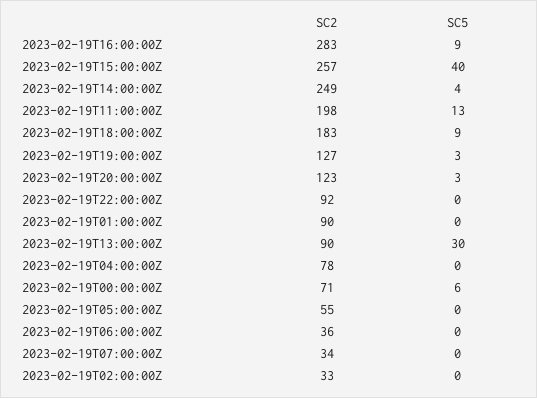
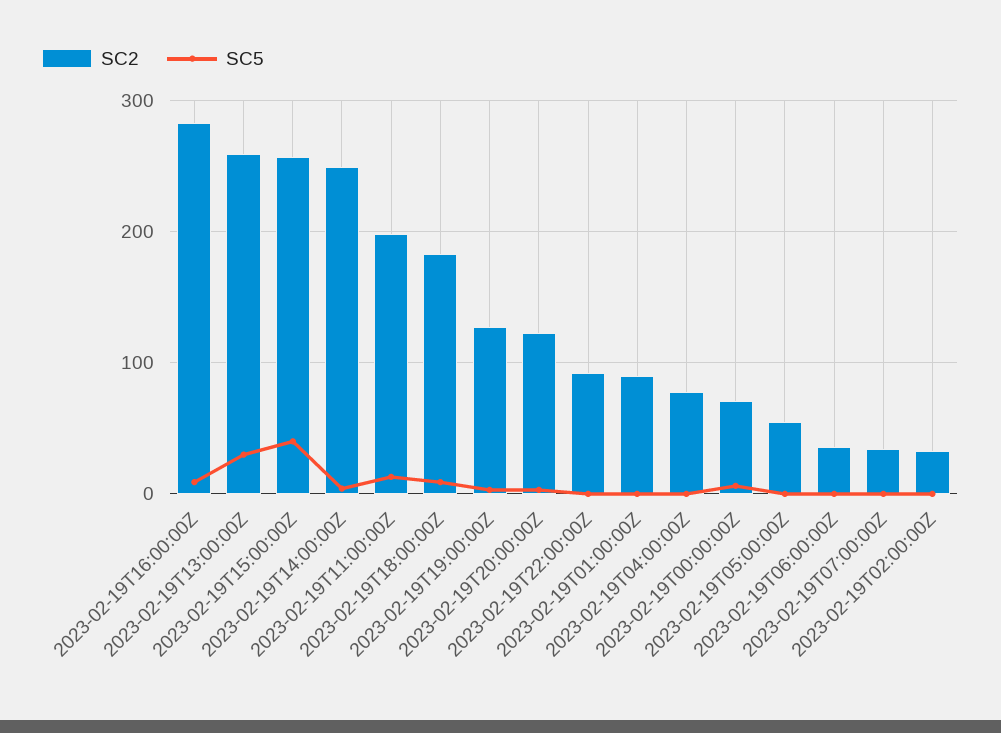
  {
    "SC2": {
      "2023-02-19T16:00:00Z": 283,
      "2023-02-19T15:00:00Z": 257,
      "2023-02-19T14:00:00Z": 249,
      "2023-02-19T11:00:00Z": 198,
      "2023-02-19T18:00:00Z": 183,
      "2023-02-19T19:00:00Z": 127,
      "2023-02-19T20:00:00Z": 123,
      "2023-02-19T22:00:00Z": 92,
      "2023-02-19T01:00:00Z": 90,
-     "2023-02-19T13:00:00Z": 90,
+     "2023-02-19T13:00:00Z": 260,
      "2023-02-19T04:00:00Z": 78,
      "2023-02-19T00:00:00Z": 71,
      "2023-02-19T05:00:00Z": 55,
      "2023-02-19T06:00:00Z": 36,
      "2023-02-19T07:00:00Z": 34,
      "2023-02-19T02:00:00Z": 33
    },
    "SC5": {
      "2023-02-19T16:00:00Z": 9,
      "2023-02-19T15:00:00Z": 40,
      "2023-02-19T14:00:00Z": 4,
      "2023-02-19T11:00:00Z": 13,
      "2023-02-19T18:00:00Z": 9,
      "2023-02-19T19:00:00Z": 3,
      "2023-02-19T20:00:00Z": 3,
      "2023-02-19T22:00:00Z": 0,
      "2023-02-19T01:00:00Z": 0,
      "2023-02-19T13:00:00Z": 30,
      "2023-02-19T04:00:00Z": 0,
      "2023-02-19T00:00:00Z": 6,
      "2023-02-19T05:00:00Z": 0,
      "2023-02-19T06:00:00Z": 0,
      "2023-02-19T07:00:00Z": 0,
      "2023-02-19T02:00:00Z": 0
    }
  }

